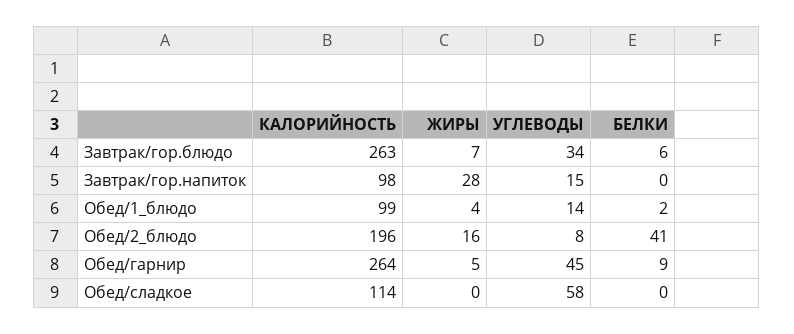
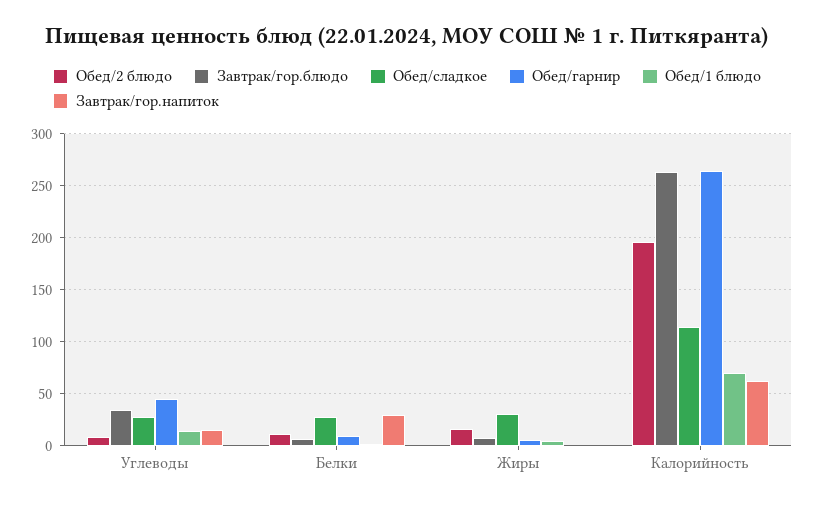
  {
    "Завтрак/гор.блюдо": {
      "КАЛОРИЙНОСТЬ": 263,
      "ЖИРЫ": 7,
      "УГЛЕВОДЫ": 34,
      "БЕЛКИ": 6
    },
    "Завтрак/гор.напиток": {
-     "КАЛОРИЙНОСТЬ": 98,
+     "КАЛОРИЙНОСТЬ": 60,
-     "ЖИРЫ": 28,
+     "ЖИРЫ": 0,
      "УГЛЕВОДЫ": 15,
-     "БЕЛКИ": 0
+     "БЕЛКИ": 30
    },
    "Обед/1_блюдо": {
-     "КАЛОРИЙНОСТЬ": 99,
+     "КАЛОРИЙНОСТЬ": 70,
      "ЖИРЫ": 4,
      "УГЛЕВОДЫ": 14,
      "БЕЛКИ": 2
    },
    "Обед/2_блюдо": {
      "КАЛОРИЙНОСТЬ": 196,
      "ЖИРЫ": 16,
      "УГЛЕВОДЫ": 8,
-     "БЕЛКИ": 41
+     "БЕЛКИ": 10
    },
    "Обед/гарнир": {
      "КАЛОРИЙНОСТЬ": 264,
      "ЖИРЫ": 5,
      "УГЛЕВОДЫ": 45,
      "БЕЛКИ": 9
    },
    "Обед/сладкое": {
      "КАЛОРИЙНОСТЬ": 114,
-     "ЖИРЫ": 0,
+     "ЖИРЫ": 30,
-     "УГЛЕВОДЫ": 58,
+     "УГЛЕВОДЫ": 30,
-     "БЕЛКИ": 0
+     "БЕЛКИ": 30
    }
  }

